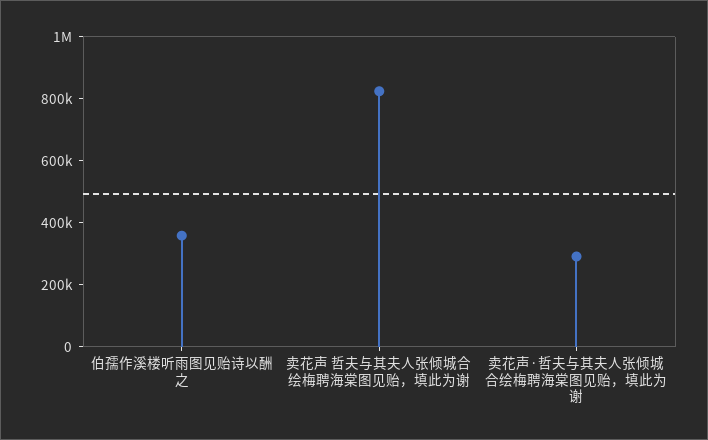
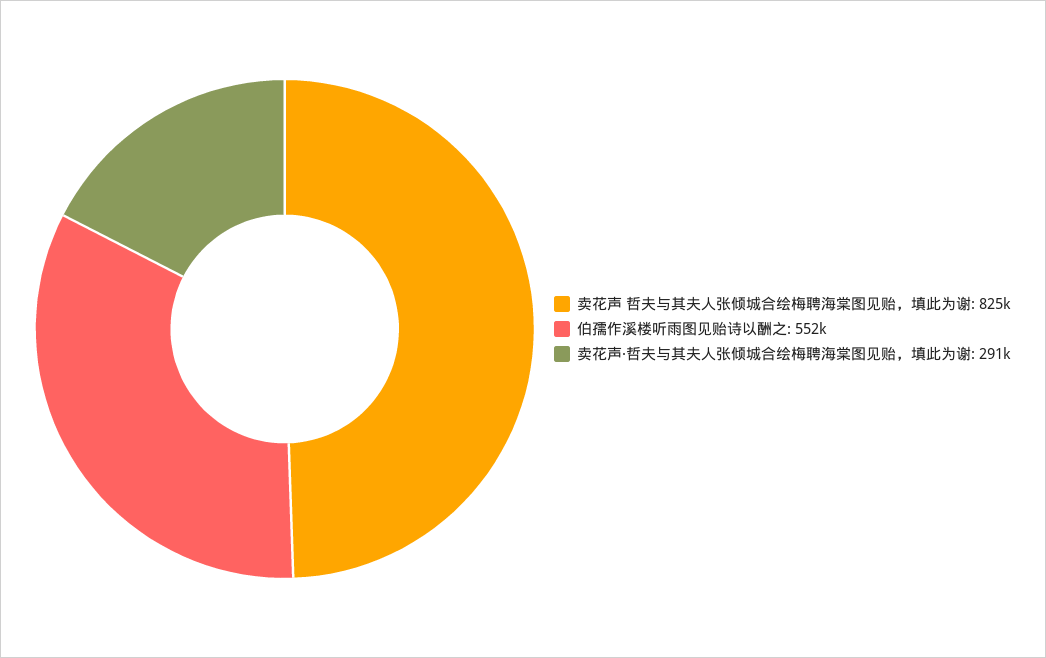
  {
-   "伯孺作溪楼听雨图见贻诗以酬之": 350000,
+   "伯孺作溪楼听雨图见贻诗以酬之": 552000,
    "卖花声 哲夫与其夫人张倾城合绘梅聘海棠图见贻，填此为谢": 825000,
    "卖花声·哲夫与其夫人张倾城合绘梅聘海棠图见贻，填此为谢": 291000
  }

